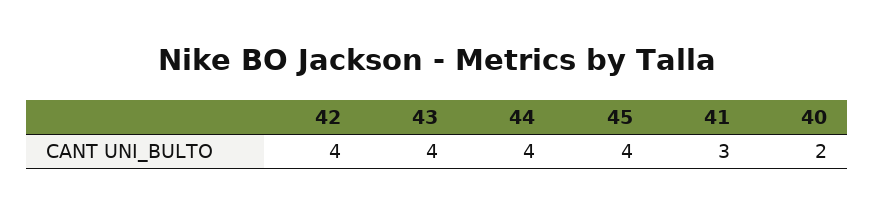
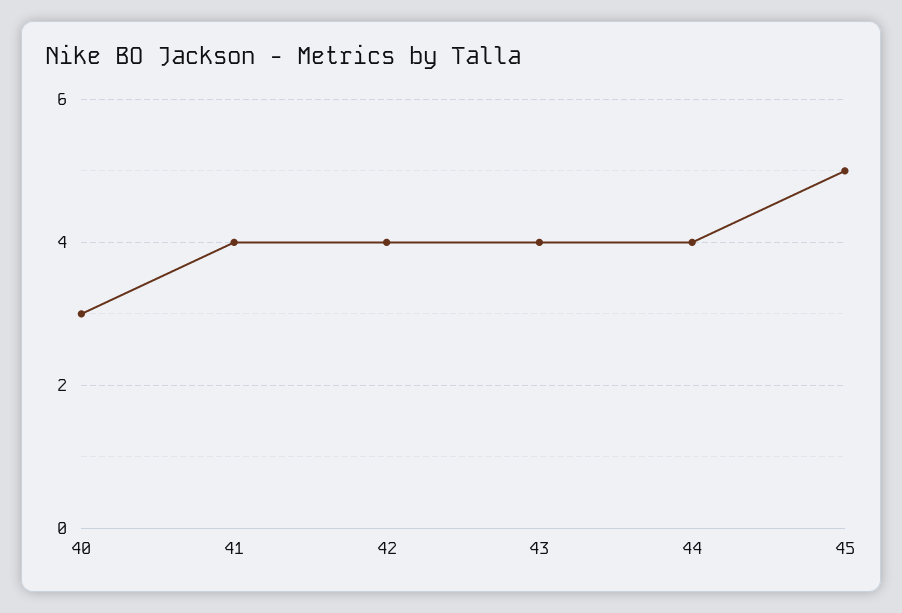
  {
    "42": 4,
    "43": 4,
    "44": 4,
-   "45": 4,
+   "45": 5,
-   "41": 3,
+   "41": 4,
-   "40": 2
+   "40": 3
  }

